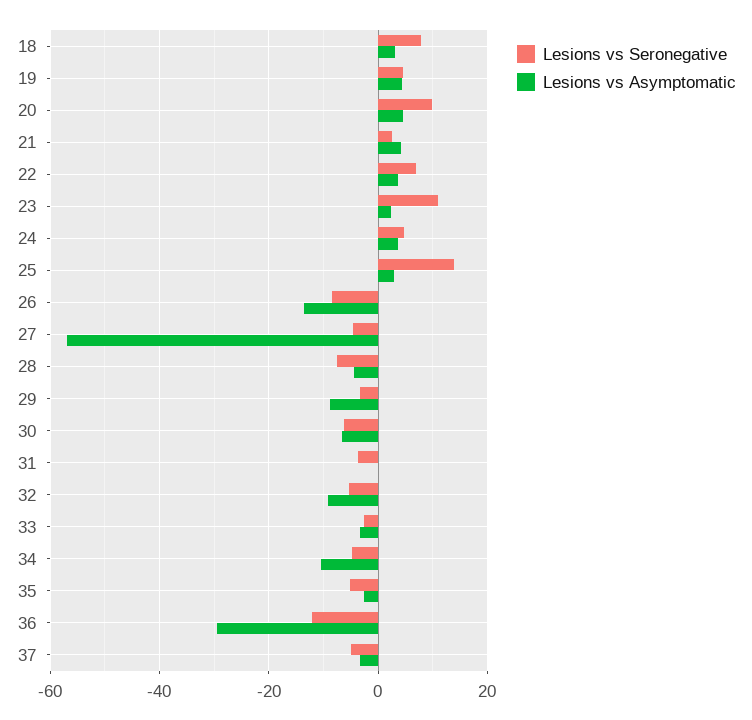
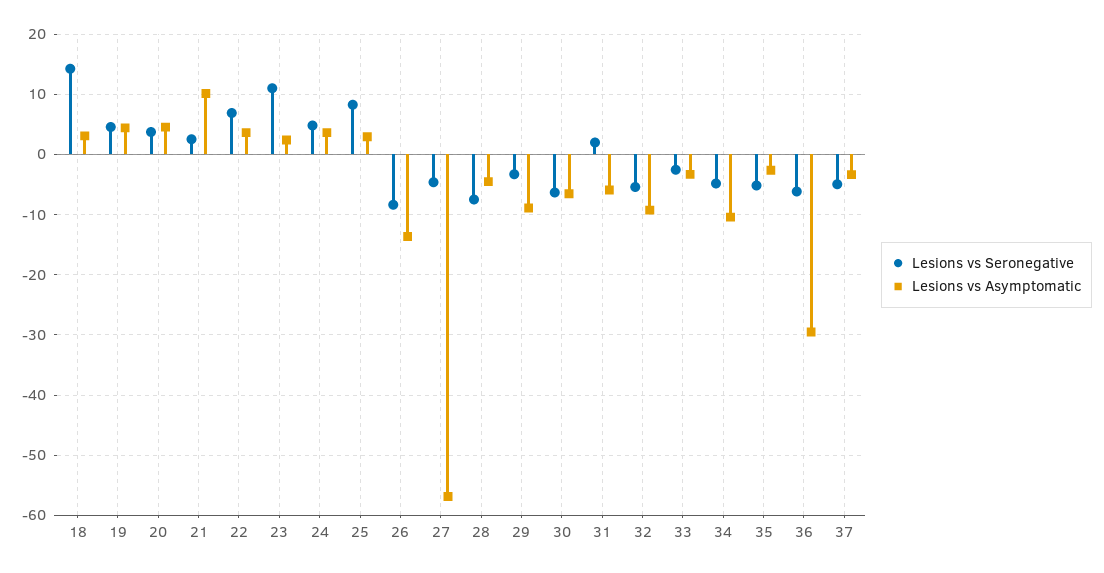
  {
    "Lesions vs Seronegative": {
-     "18": 8,
+     "18": 14,
      "19": 5,
-     "20": 10,
+     "20": 4,
      "21": 3,
      "22": 7,
      "23": 11,
      "24": 5,
-     "25": 14,
+     "25": 8,
      "26": -8,
      "27": -5,
      "28": -7,
      "29": -3,
      "30": -6,
-     "31": -4,
+     "31": 2,
      "32": -5,
      "33": -3,
      "34": -5,
      "35": -5,
-     "36": -12,
+     "36": -6,
      "37": -5
    },
    "Lesions vs Asymptomatic": {
      "18": 3,
      "19": 4,
      "20": 5,
-     "21": 4,
+     "21": 10,
      "22": 4,
      "23": 2,
      "24": 4,
      "25": 3,
      "26": -14,
      "27": -57,
      "28": -5,
      "29": -9,
      "30": -7,
-     "31": 0,
+     "31": -6,
      "32": -9,
      "33": -3,
      "34": -10,
      "35": -3,
      "36": -30,
      "37": -3
    }
  }

